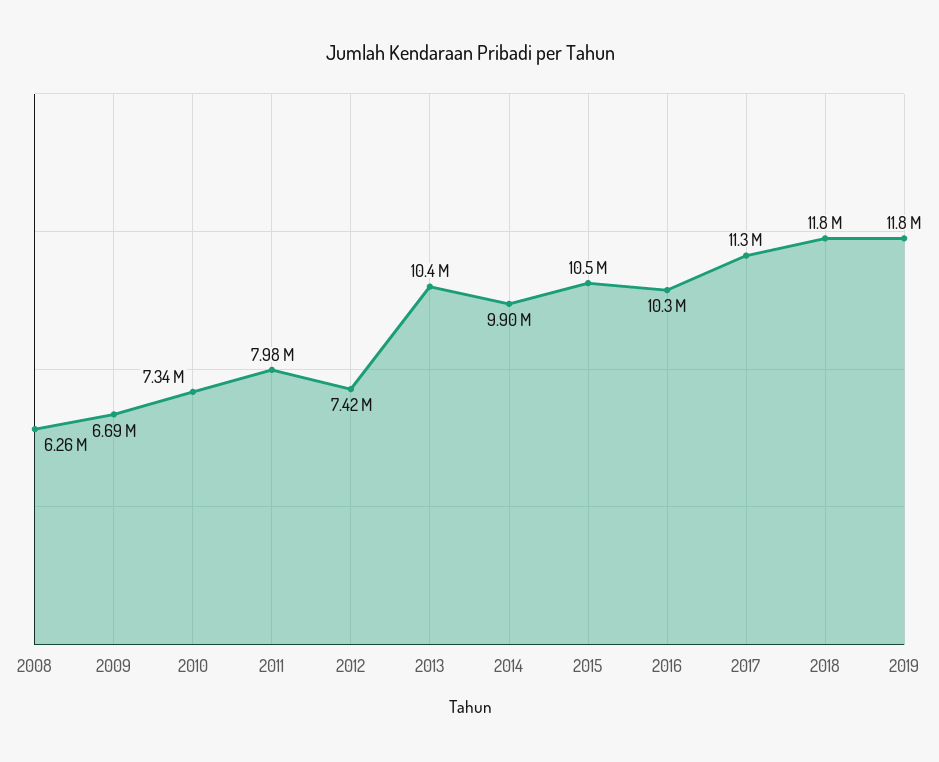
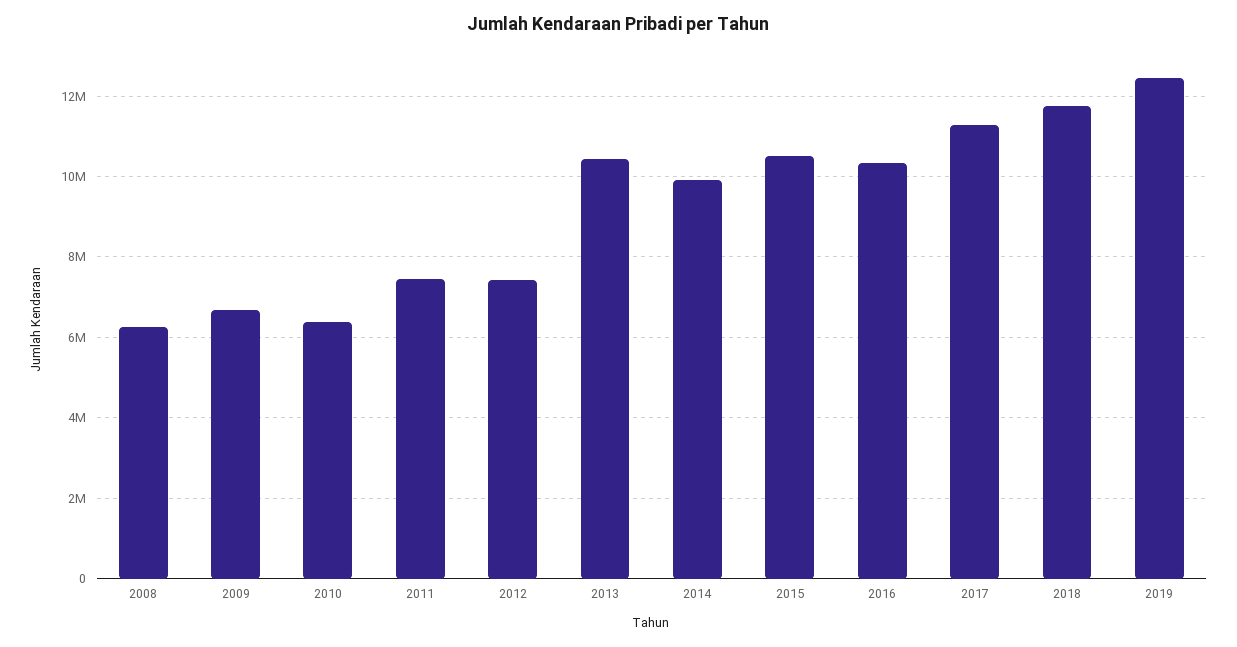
  {
    "2008": 6260000,
    "2009": 6690000,
-   "2010": 7340000,
+   "2010": 6400000,
-   "2011": 7980000,
+   "2011": 7400000,
    "2012": 7420000,
    "2013": 10400000,
    "2014": 9900000,
    "2015": 10500000,
    "2016": 10300000,
    "2017": 11300000,
    "2018": 11800000,
-   "2019": 11800000
+   "2019": 12400000
  }

